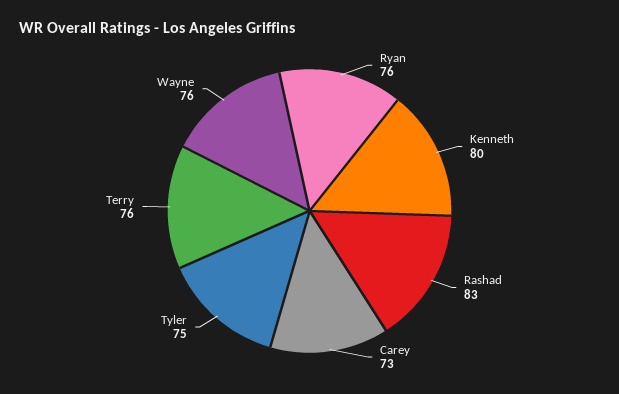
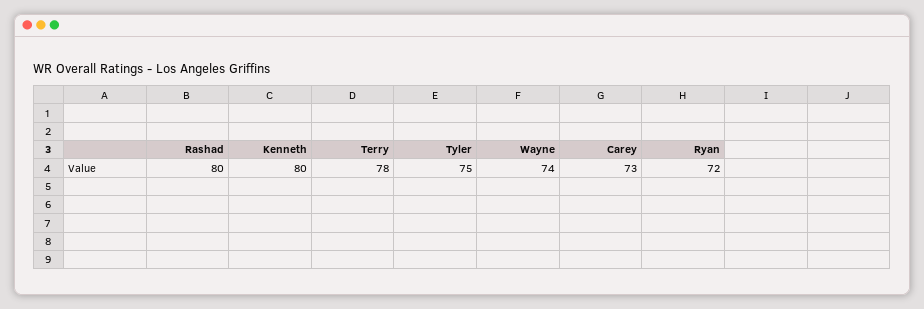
  {
-   "Ryan": 76,
+   "Ryan": 72,
    "Kenneth": 80,
-   "Rashad": 83,
+   "Rashad": 80,
    "Carey": 73,
    "Tyler": 75,
-   "Terry": 76,
+   "Terry": 78,
-   "Wayne": 76
+   "Wayne": 74
  }

